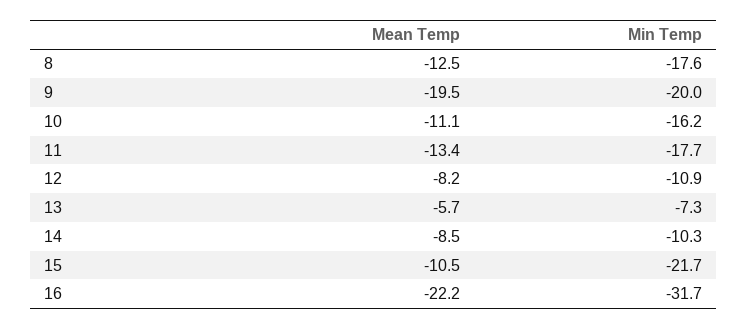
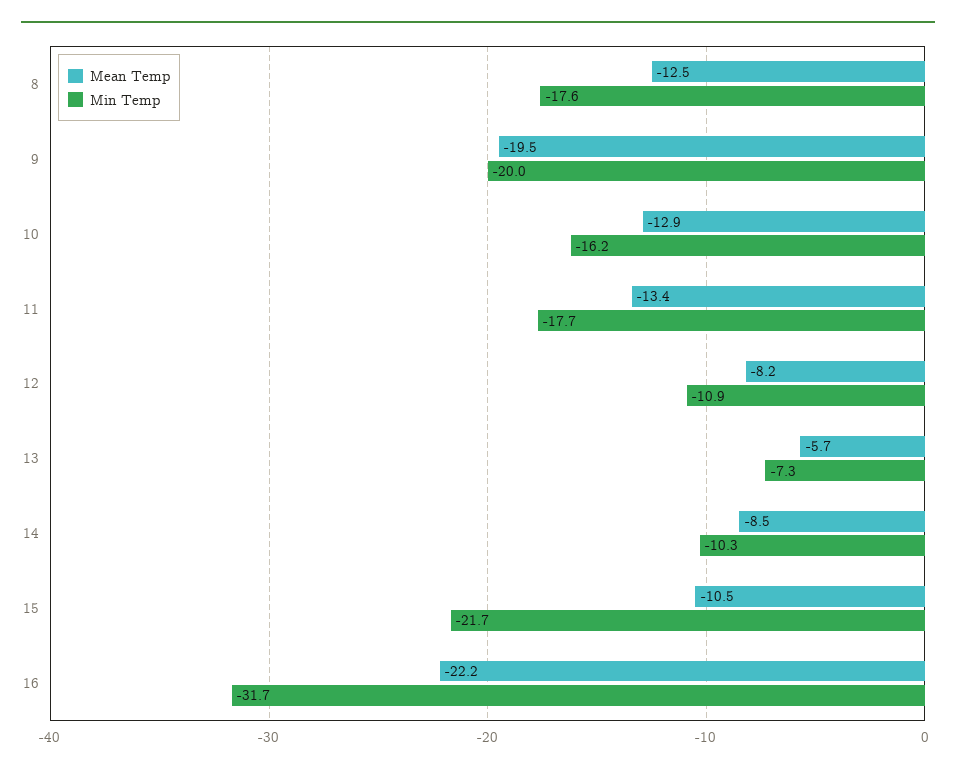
  {
    "Mean Temp": {
      "8": -12.5,
      "9": -19.5,
-     "10": -11.1,
+     "10": -12.9,
      "11": -13.4,
      "12": -8.2,
      "13": -5.7,
      "14": -8.5,
      "15": -10.5,
      "16": -22.2
    },
    "Min Temp": {
      "8": -17.6,
      "9": -20,
      "10": -16.2,
      "11": -17.7,
      "12": -10.9,
      "13": -7.3,
      "14": -10.3,
      "15": -21.7,
      "16": -31.7
    }
  }

